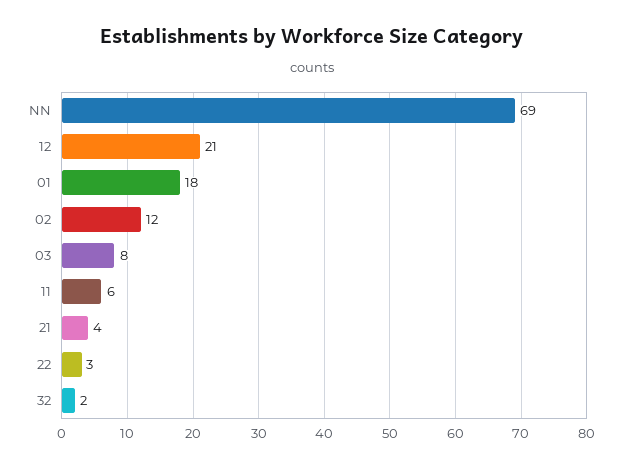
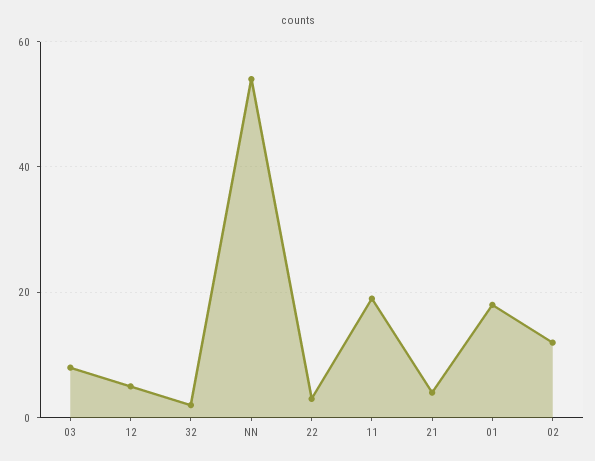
  {
-   "NN": 69,
+   "NN": 55,
-   "12": 21,
+   "12": 5,
    "01": 18,
    "02": 12,
    "03": 8,
-   "11": 6,
+   "11": 20,
    "21": 4,
    "22": 3,
    "32": 2
  }

